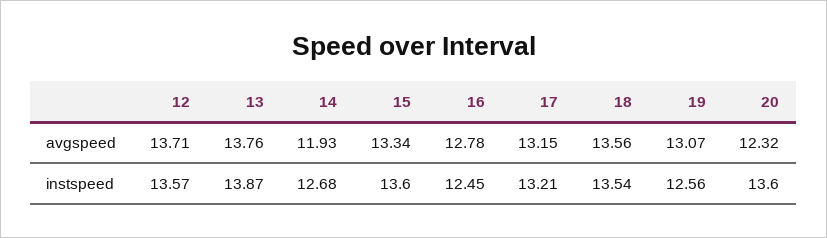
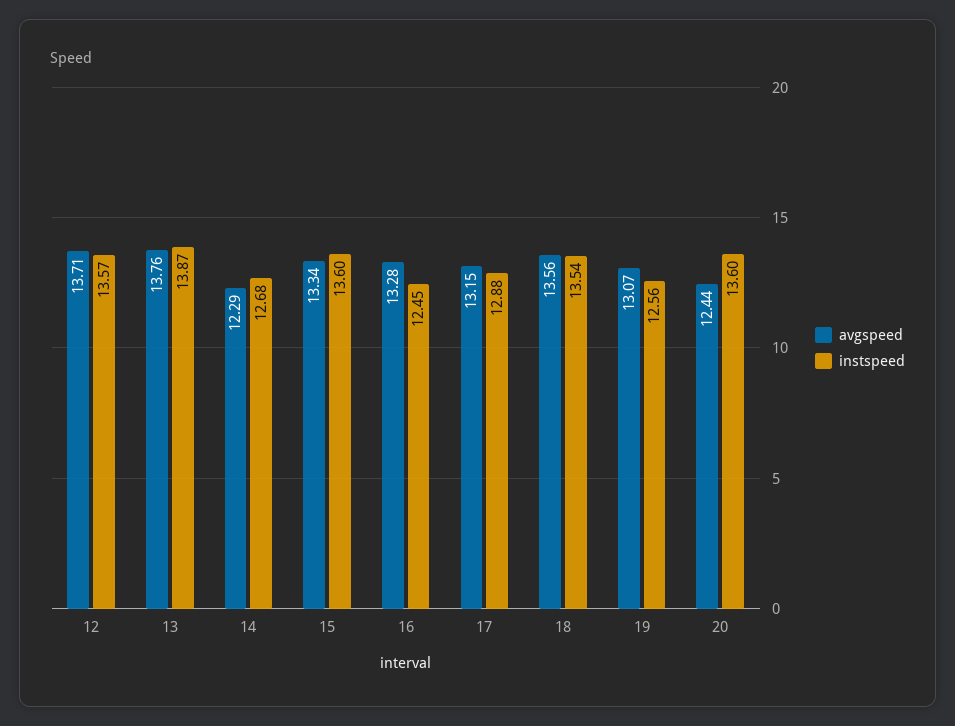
  {
    "avgspeed": {
      "12": 13.71,
      "13": 13.76,
-     "14": 11.93,
+     "14": 12.29,
      "15": 13.34,
-     "16": 12.78,
+     "16": 13.28,
      "17": 13.15,
      "18": 13.56,
      "19": 13.07,
-     "20": 12.32
+     "20": 12.44
    },
    "instspeed": {
      "12": 13.57,
      "13": 13.87,
      "14": 12.68,
      "15": 13.6,
      "16": 12.45,
-     "17": 13.21,
+     "17": 12.88,
      "18": 13.54,
      "19": 12.56,
      "20": 13.6
    }
  }

